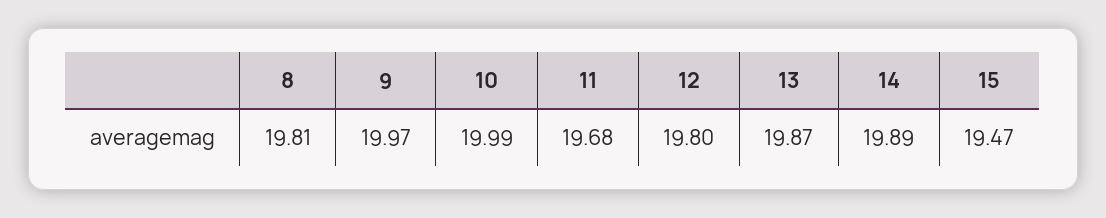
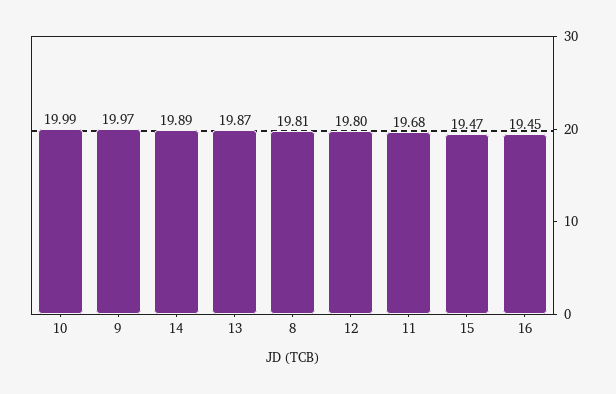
  {
    "8": 19.81,
    "9": 19.97,
    "10": 19.99,
    "11": 19.68,
    "12": 19.8,
    "13": 19.87,
    "14": 19.89,
-   "15": 19.47
+   "15": 19.47,
+   "16": 19.45
  }

